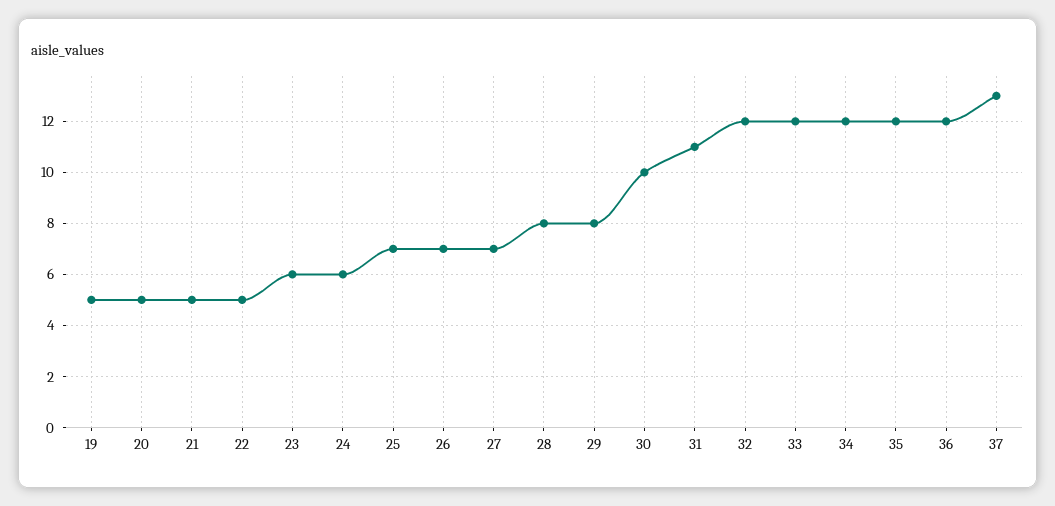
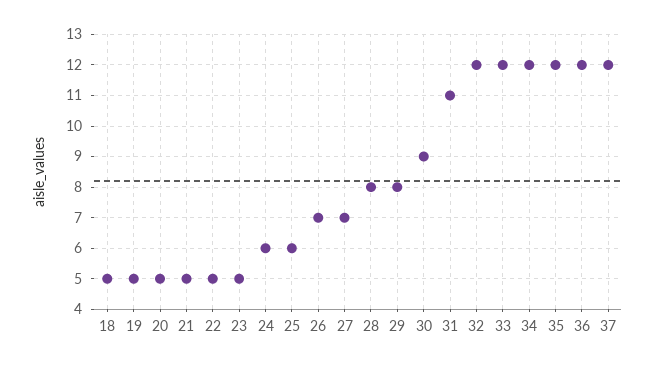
  {
    "19": 5,
    "20": 5,
    "21": 5,
    "22": 5,
-   "23": 6,
+   "23": 5,
    "24": 6,
-   "25": 7,
+   "25": 6,
    "26": 7,
    "27": 7,
    "28": 8,
    "29": 8,
-   "30": 10,
+   "30": 9,
    "31": 11,
    "32": 12,
    "33": 12,
    "34": 12,
    "35": 12,
    "36": 12,
-   "37": 13
+   "37": 12,
+   "18": 5
  }

